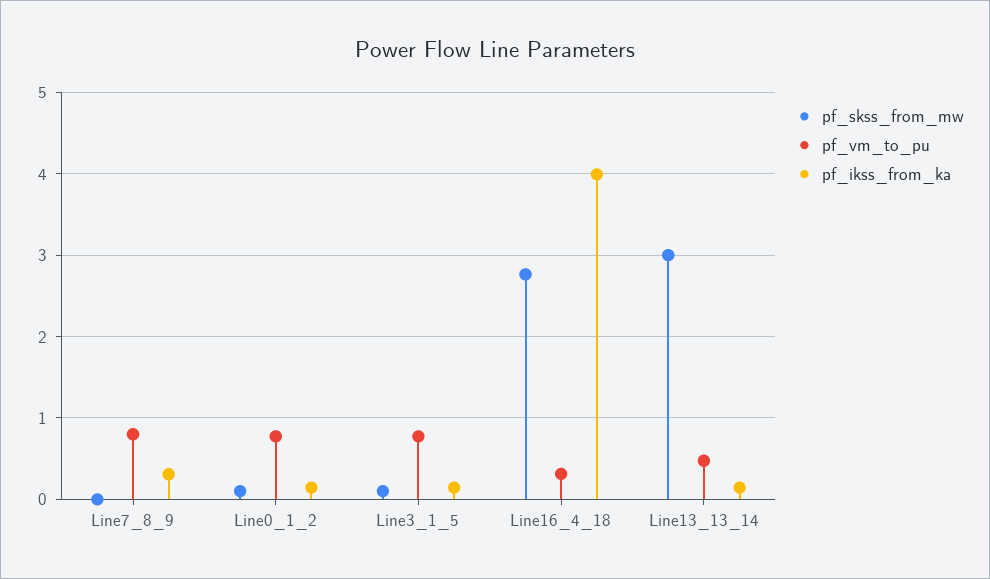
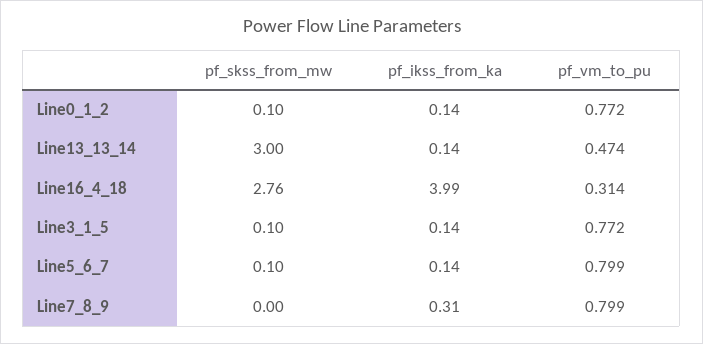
  {
    "pf_skss_from_mw": {
      "Line7_8_9": 0,
      "Line0_1_2": 0.1,
      "Line3_1_5": 0.1,
      "Line16_4_18": 2.76,
-     "Line13_13_14": 3
+     "Line13_13_14": 3,
+     "Line5_6_7": 0.1
    },
    "pf_vm_to_pu": {
      "Line7_8_9": 0.799,
      "Line0_1_2": 0.772,
      "Line3_1_5": 0.772,
      "Line16_4_18": 0.314,
-     "Line13_13_14": 0.474
+     "Line13_13_14": 0.474,
+     "Line5_6_7": 0.799
    },
    "pf_ikss_from_ka": {
      "Line7_8_9": 0.31,
      "Line0_1_2": 0.14,
      "Line3_1_5": 0.14,
      "Line16_4_18": 3.99,
-     "Line13_13_14": 0.14
+     "Line13_13_14": 0.14,
+     "Line5_6_7": 0.14
    }
  }

